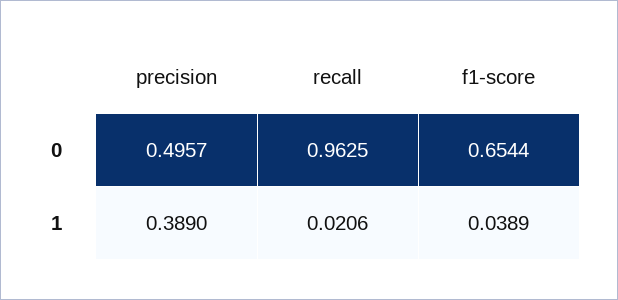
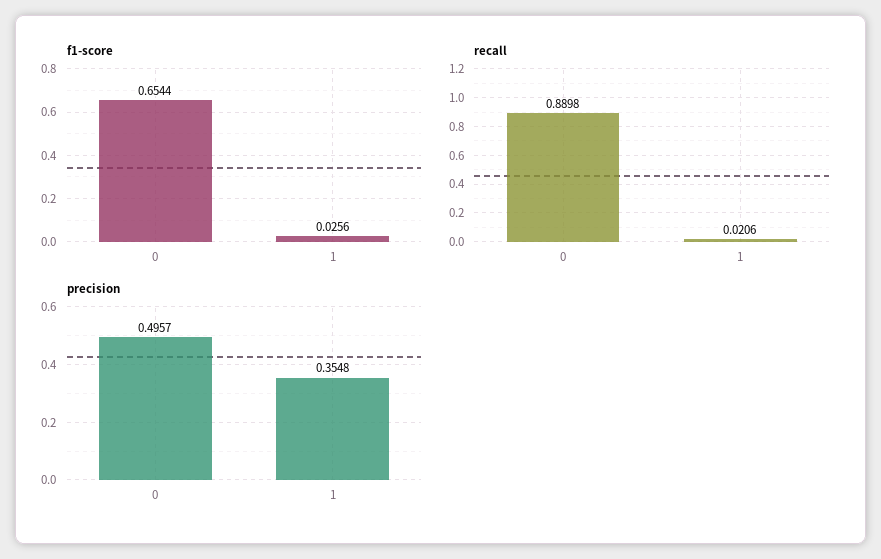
  {
    "precision": {
      "0": 0.4957,
-     "1": 0.389
+     "1": 0.3548
    },
    "recall": {
-     "0": 0.9625,
+     "0": 0.8898,
      "1": 0.0206
    },
    "f1-score": {
      "0": 0.6544,
-     "1": 0.0389
+     "1": 0.0256
    }
  }

